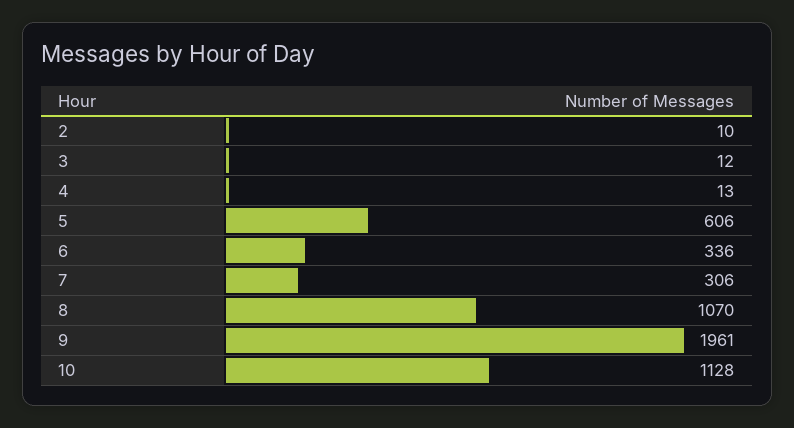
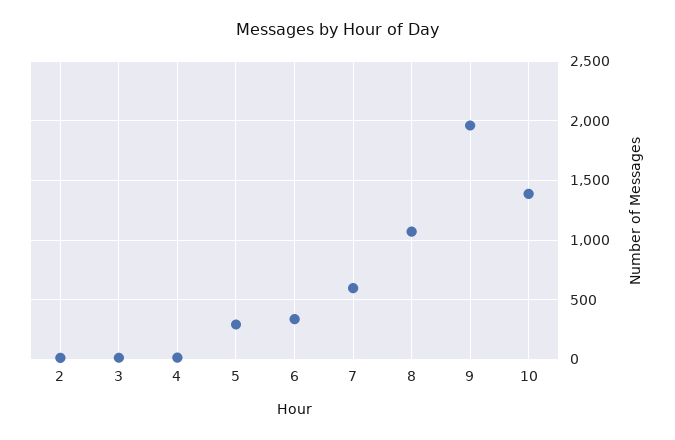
  {
    "2": 10,
    "3": 12,
    "4": 13,
-   "5": 606,
+   "5": 300,
    "6": 336,
-   "7": 306,
+   "7": 600,
    "8": 1070,
    "9": 1961,
-   "10": 1128
+   "10": 1400
  }

